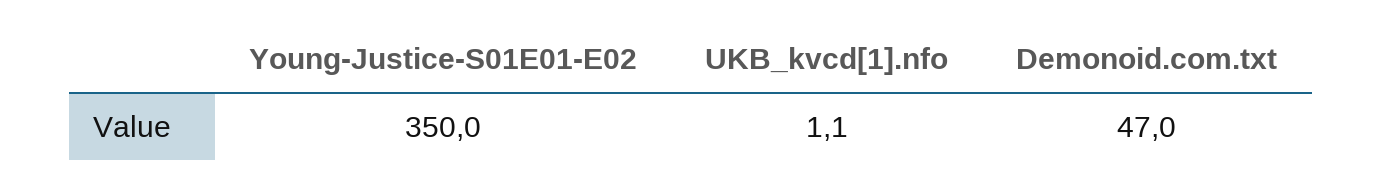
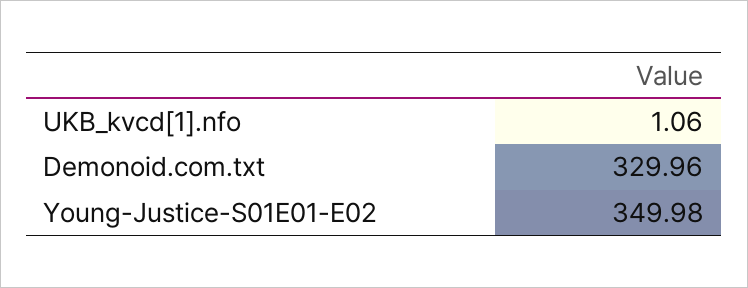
  {
    "Young-Justice-S01E01-E02": 349.98,
    "UKB_kvcd[1].nfo": 1.06,
-   "Demonoid.com.txt": 47
+   "Demonoid.com.txt": 329.96
  }

